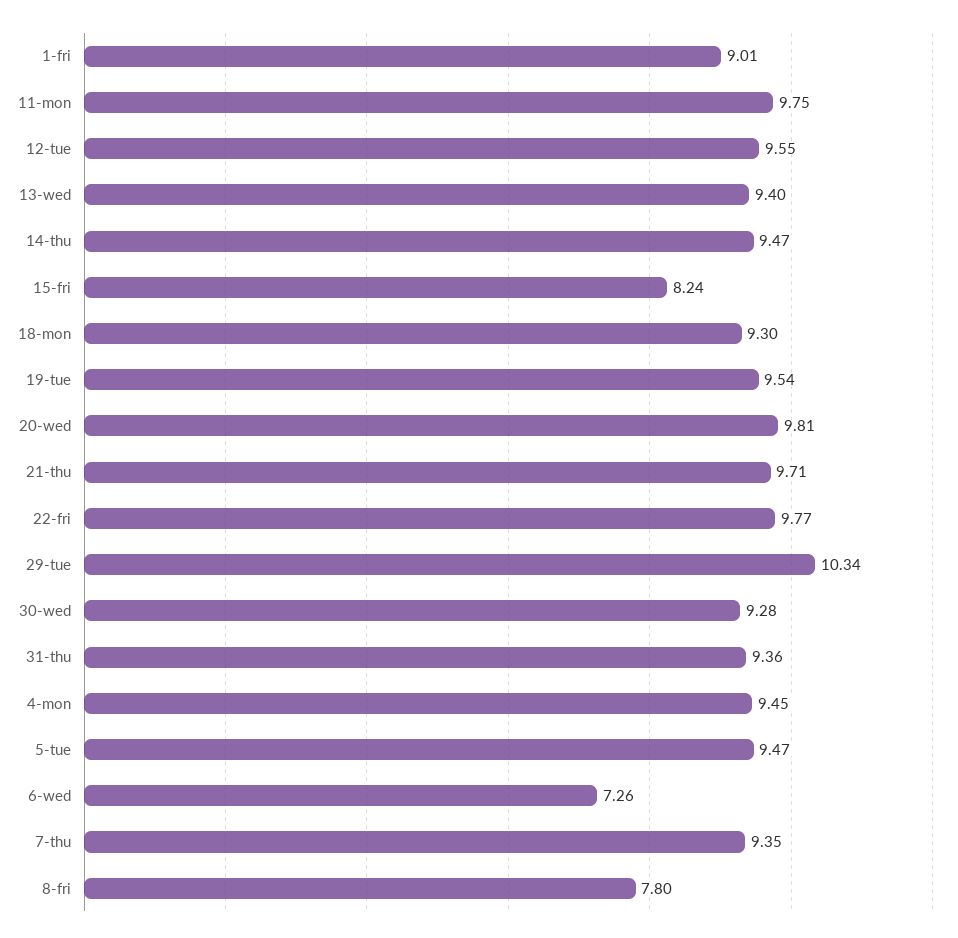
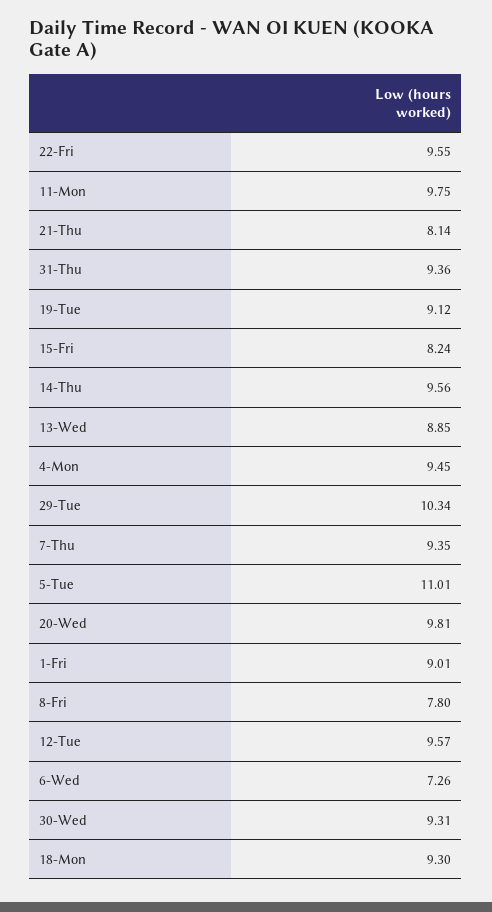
  {
    "1-fri": 9.01,
    "11-mon": 9.75,
-   "12-tue": 9.55,
+   "12-tue": 9.57,
-   "13-wed": 9.4,
+   "13-wed": 8.85,
-   "14-thu": 9.47,
+   "14-thu": 9.56,
    "15-fri": 8.24,
    "18-mon": 9.3,
-   "19-tue": 9.54,
+   "19-tue": 9.12,
    "20-wed": 9.81,
-   "21-thu": 9.71,
+   "21-thu": 8.14,
-   "22-fri": 9.77,
+   "22-fri": 9.55,
    "29-tue": 10.34,
-   "30-wed": 9.28,
+   "30-wed": 9.31,
    "31-thu": 9.36,
    "4-mon": 9.45,
-   "5-tue": 9.47,
+   "5-tue": 11.01,
    "6-wed": 7.26,
    "7-thu": 9.35,
    "8-fri": 7.8
  }

